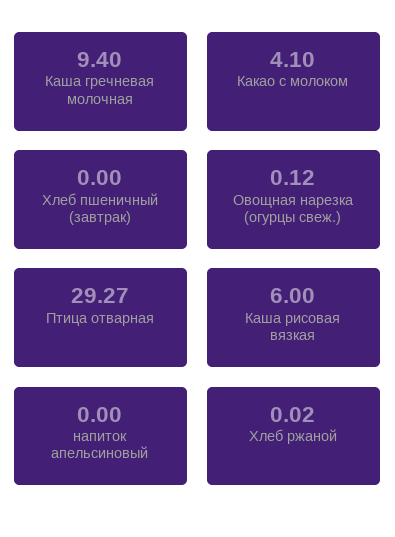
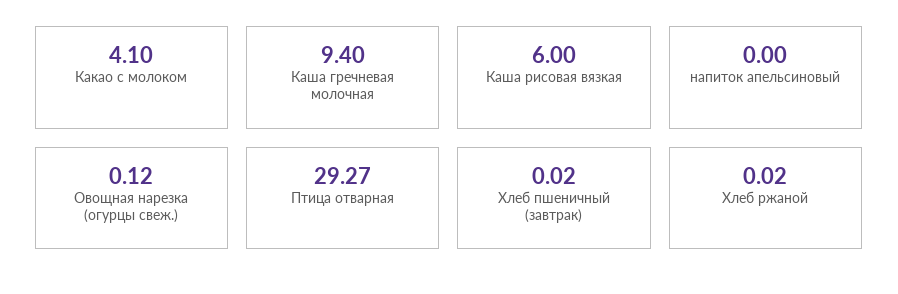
  {
    "Каша гречневая молочная": 9.4,
    "Какао с молоком": 4.1,
-   "Хлеб пшеничный (завтрак)": 0,
+   "Хлеб пшеничный (завтрак)": 0.02,
    "Овощная нарезка (огурцы свеж.)": 0.12,
    "Птица отварная": 29.27,
    "Каша рисовая вязкая": 6,
    "напиток апельсиновый": 0,
    "Хлеб ржаной": 0.02
  }

